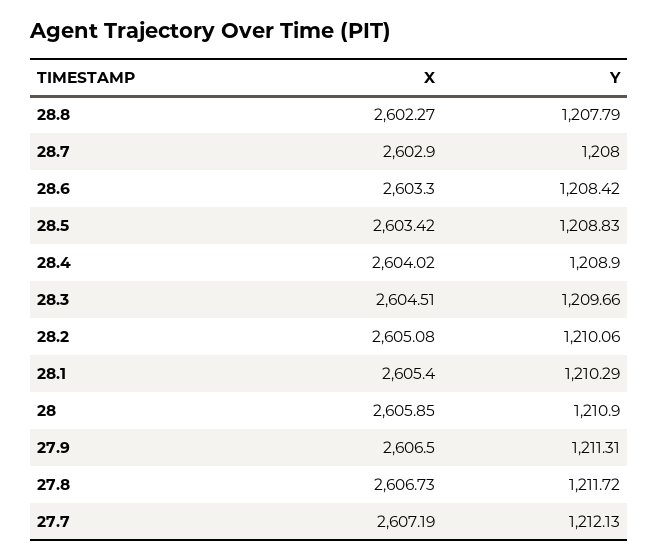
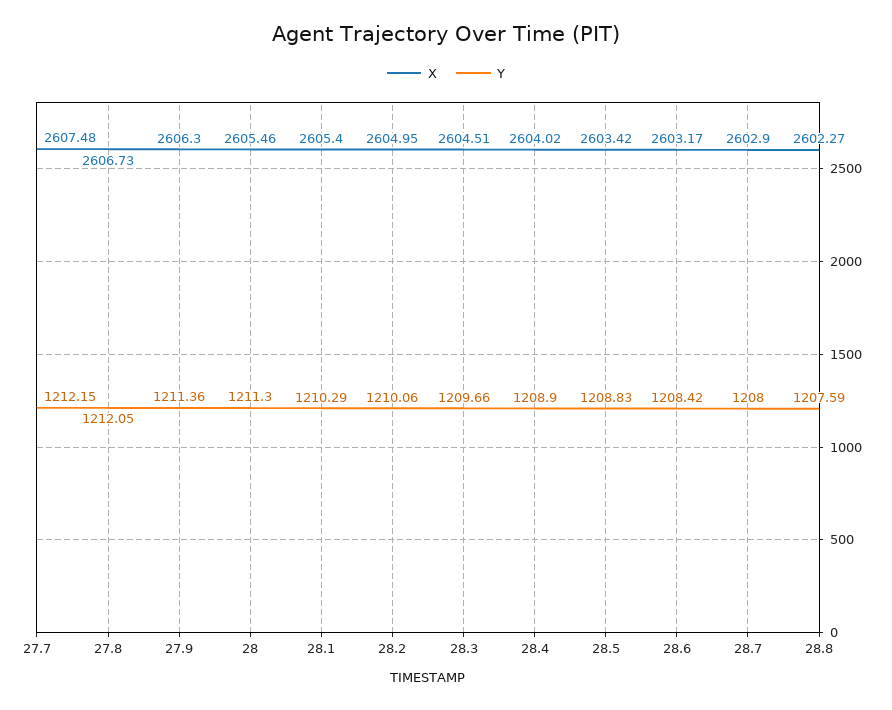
  {
    "X": {
      "28.8": 2602.27,
      "28.7": 2602.9,
-     "28.6": 2603.3,
+     "28.6": 2603.17,
      "28.5": 2603.42,
      "28.4": 2604.02,
      "28.3": 2604.51,
-     "28.2": 2605.08,
+     "28.2": 2604.95,
      "28.1": 2605.4,
-     "28": 2605.85,
+     "28": 2605.46,
-     "27.9": 2606.5,
+     "27.9": 2606.3,
      "27.8": 2606.73,
-     "27.7": 2607.19
+     "27.7": 2607.48
    },
    "Y": {
-     "28.8": 1207.79,
+     "28.8": 1207.59,
      "28.7": 1208,
      "28.6": 1208.42,
      "28.5": 1208.83,
      "28.4": 1208.9,
      "28.3": 1209.66,
      "28.2": 1210.06,
      "28.1": 1210.29,
-     "28": 1210.9,
+     "28": 1211.3,
-     "27.9": 1211.31,
+     "27.9": 1211.36,
-     "27.8": 1211.72,
+     "27.8": 1212.05,
-     "27.7": 1212.13
+     "27.7": 1212.15
    }
  }

